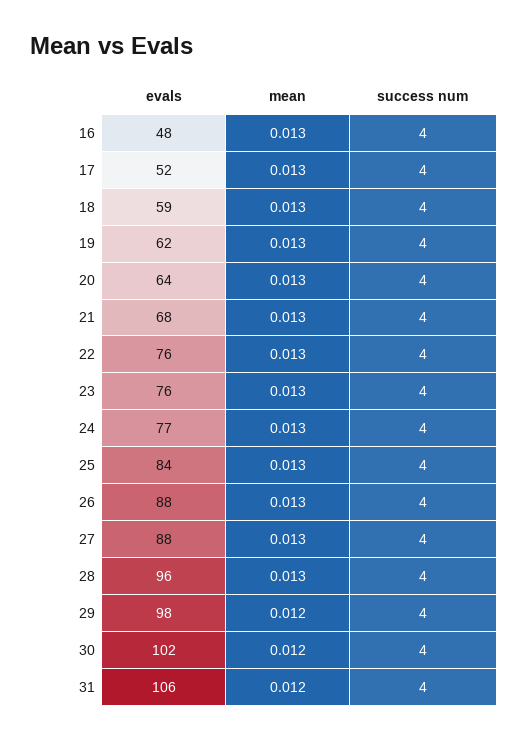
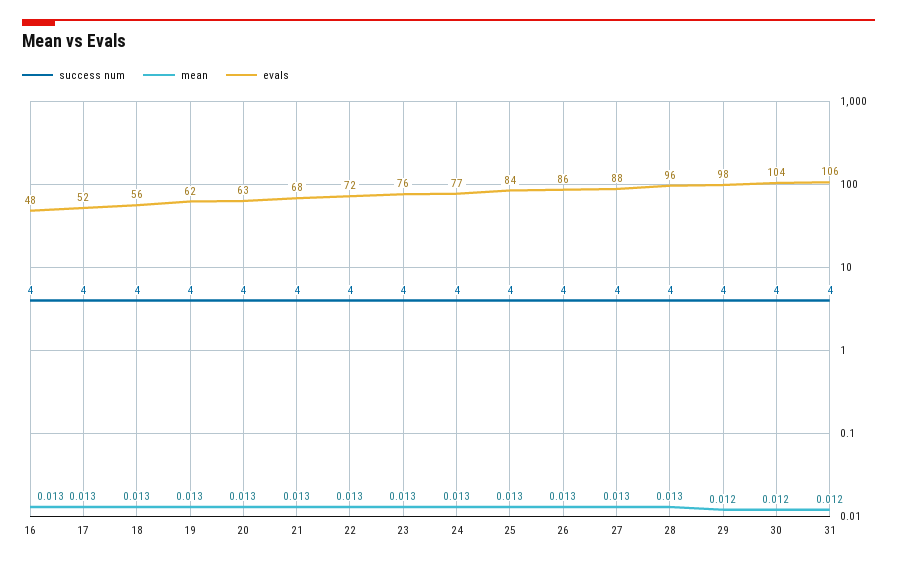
  {
    "evals": {
      "16": 48,
      "17": 52,
-     "18": 59,
+     "18": 56,
      "19": 62,
-     "20": 64,
+     "20": 63,
      "21": 68,
-     "22": 76,
+     "22": 72,
      "23": 76,
      "24": 77,
      "25": 84,
-     "26": 88,
+     "26": 86,
      "27": 88,
      "28": 96,
      "29": 98,
-     "30": 102,
+     "30": 104,
      "31": 106
    },
    "mean": {
      "16": 0.013,
      "17": 0.013,
      "18": 0.013,
      "19": 0.013,
      "20": 0.013,
      "21": 0.013,
      "22": 0.013,
      "23": 0.013,
      "24": 0.013,
      "25": 0.013,
      "26": 0.013,
      "27": 0.013,
      "28": 0.013,
      "29": 0.012,
      "30": 0.012,
      "31": 0.012
    },
    "success num": {
      "16": 4,
      "17": 4,
      "18": 4,
      "19": 4,
      "20": 4,
      "21": 4,
      "22": 4,
      "23": 4,
      "24": 4,
      "25": 4,
      "26": 4,
      "27": 4,
      "28": 4,
      "29": 4,
      "30": 4,
      "31": 4
    }
  }

